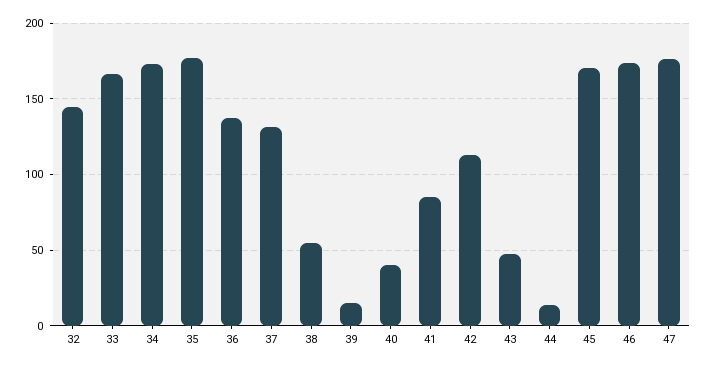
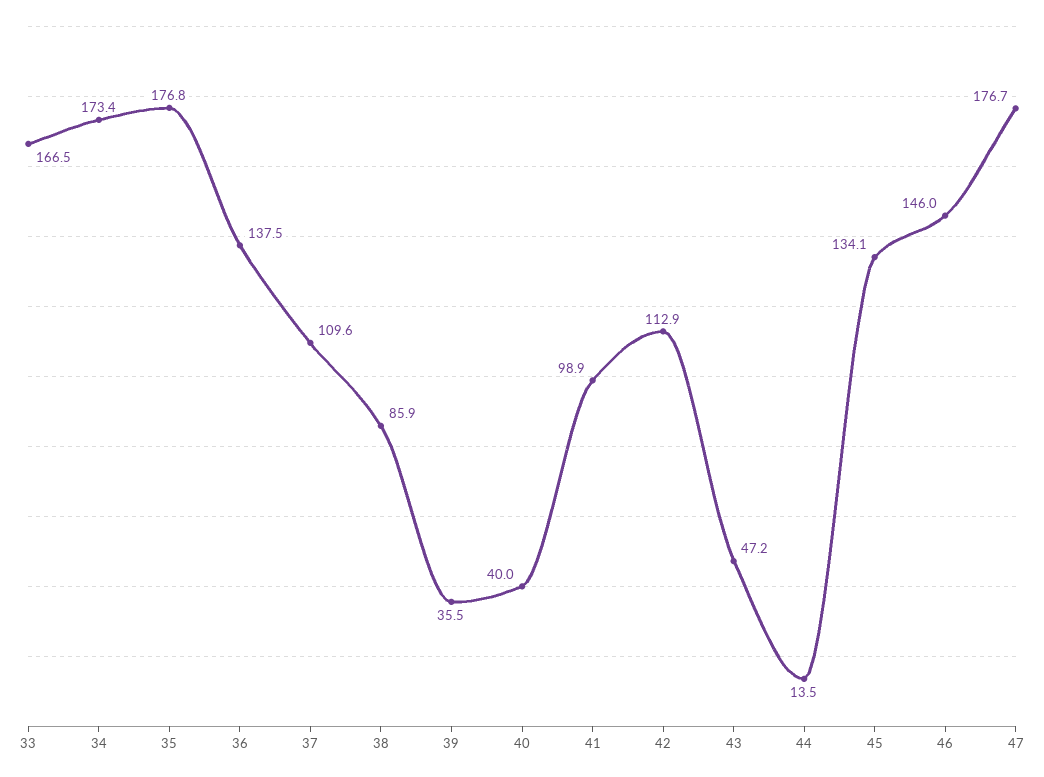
  {
-   "32": 145,
    "33": 166.5,
    "34": 173.4,
    "35": 176.8,
    "36": 137.5,
-   "37": 130,
+   "37": 109.6,
-   "38": 55,
+   "38": 85.9,
-   "39": 15,
+   "39": 35.5,
    "40": 40,
-   "41": 85,
+   "41": 98.9,
    "42": 112.9,
    "43": 47.2,
    "44": 13.5,
-   "45": 170,
+   "45": 134.1,
-   "46": 175,
+   "46": 146,
    "47": 176.7
  }

